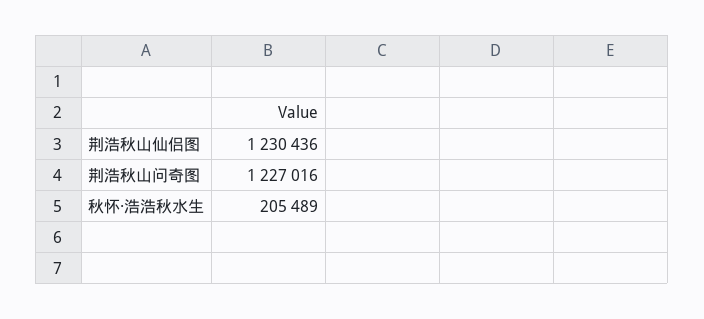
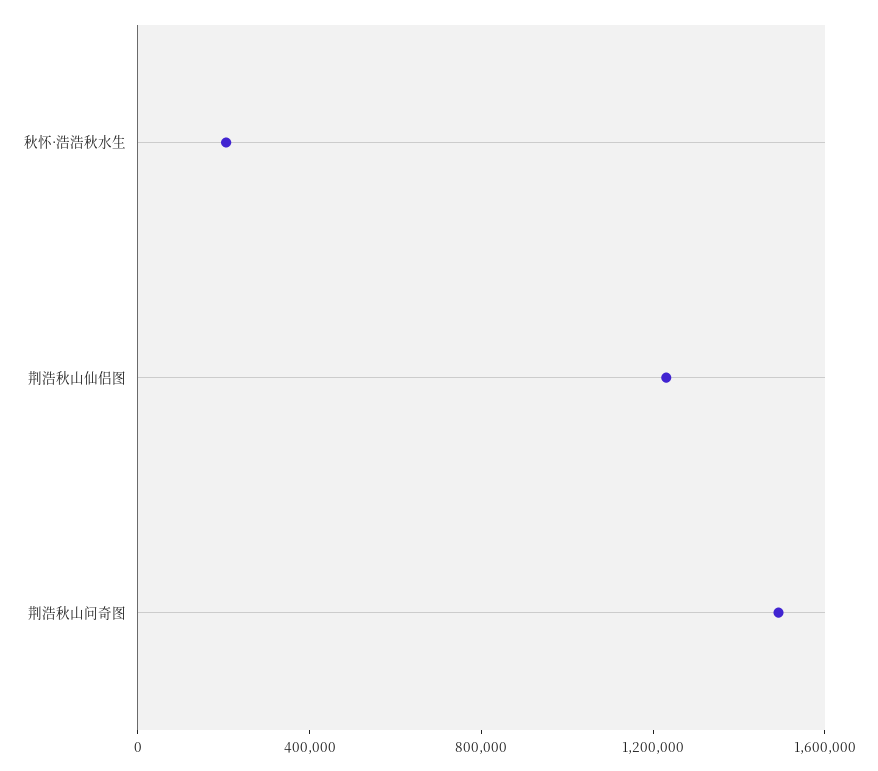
  {
    "荆浩秋山仙侣图": 1230436,
-   "荆浩秋山问奇图": 1227016,
+   "荆浩秋山问奇图": 1500000,
    "秋怀·浩浩秋水生": 205489
  }

